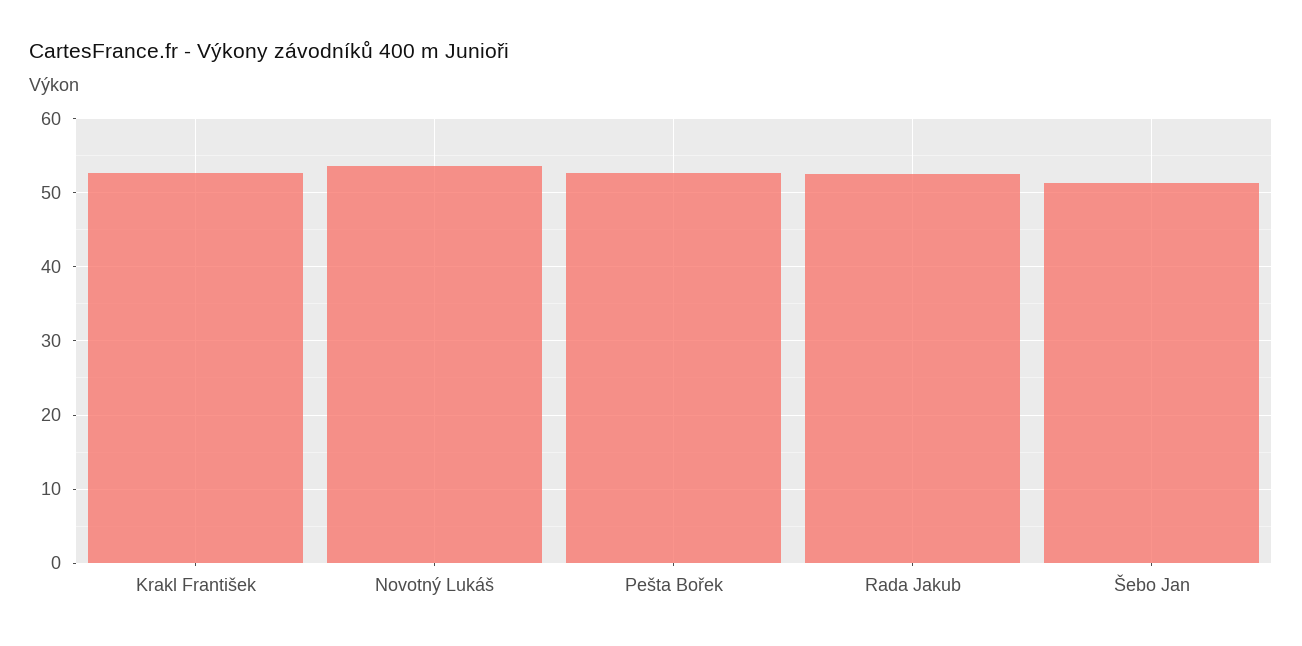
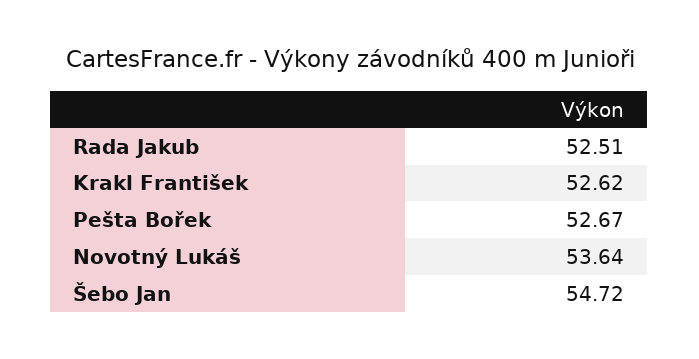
  {
    "Krakl František": 52.62,
    "Novotný Lukáš": 53.64,
    "Pešta Bořek": 52.67,
    "Rada Jakub": 52.51,
-   "Šebo Jan": 51
+   "Šebo Jan": 54.72
  }

